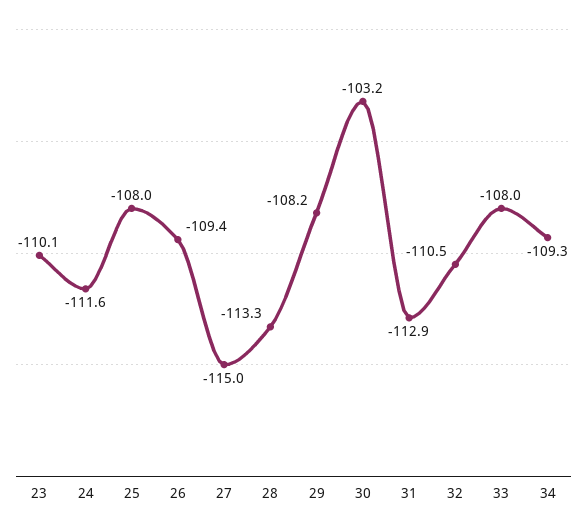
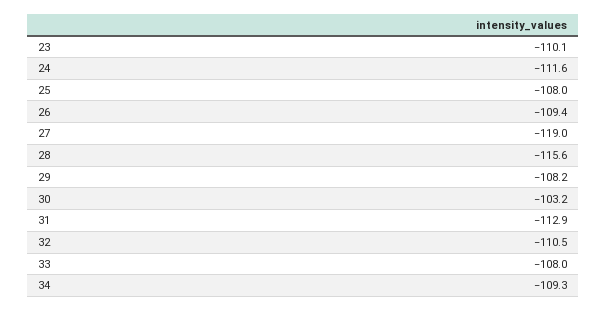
  {
    "23": -110.1,
    "24": -111.6,
    "25": -108,
    "26": -109.4,
-   "27": -115,
+   "27": -119,
-   "28": -113.3,
+   "28": -115.6,
    "29": -108.2,
    "30": -103.2,
    "31": -112.9,
    "32": -110.5,
    "33": -108,
    "34": -109.3
  }

